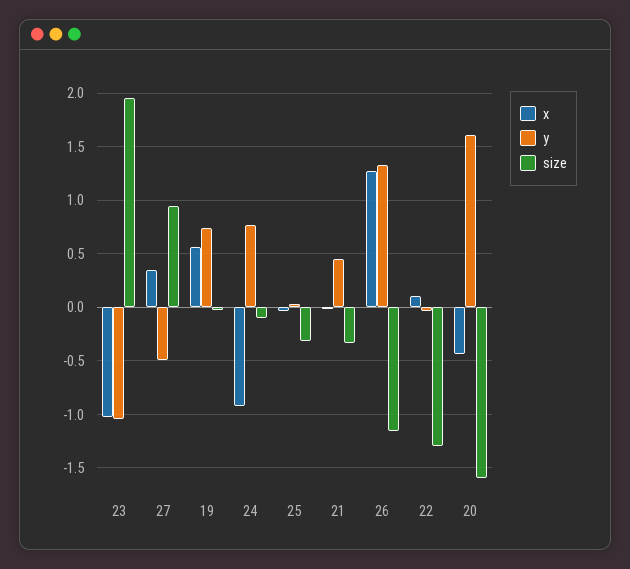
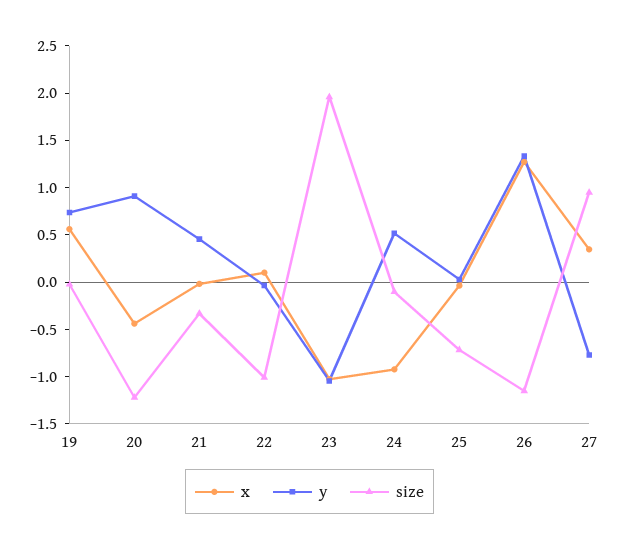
  {
    "x": {
      "23": -1,
      "27": 0.3,
      "19": 0.6,
      "24": -0.9,
      "25": 0,
      "21": 0,
      "26": 1.3,
      "22": 0.1,
      "20": -0.4
    },
    "y": {
      "23": -1,
-     "27": -0.5,
+     "27": -0.8,
      "19": 0.7,
-     "24": 0.8,
+     "24": 0.5,
      "25": 0,
      "21": 0.5,
      "26": 1.3,
      "22": 0,
-     "20": 1.6
+     "20": 0.9
    },
    "size": {
      "23": 2,
      "27": 0.9,
      "19": 0,
      "24": -0.1,
-     "25": -0.3,
+     "25": -0.7,
      "21": -0.3,
      "26": -1.2,
-     "22": -1.3,
+     "22": -1,
-     "20": -1.6
+     "20": -1.2
    }
  }

